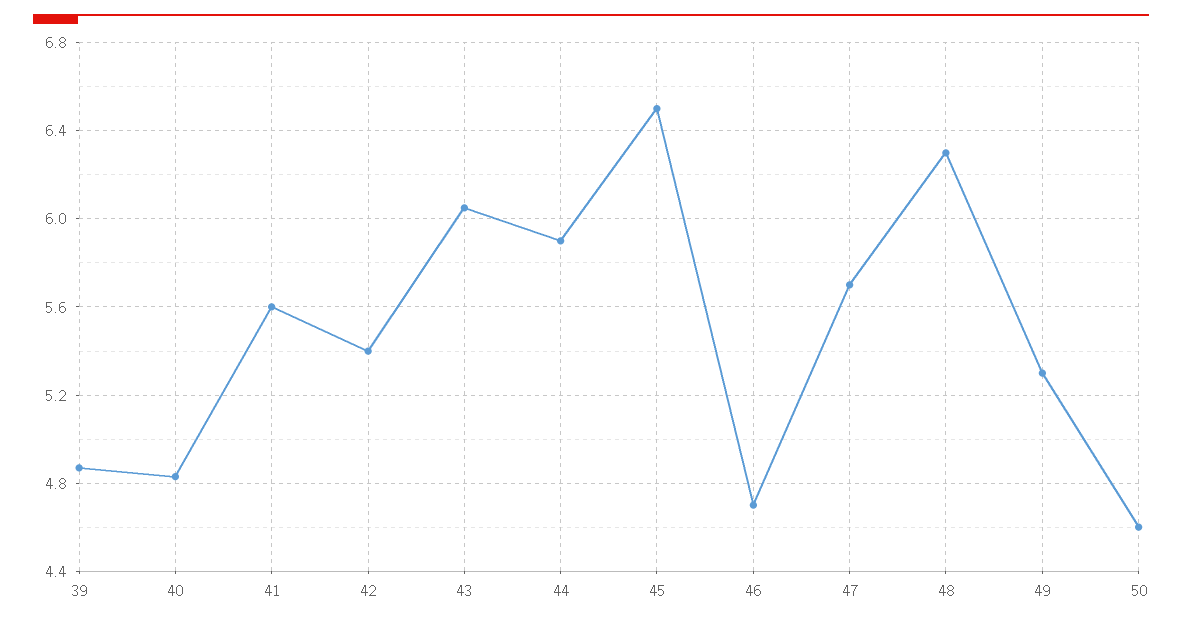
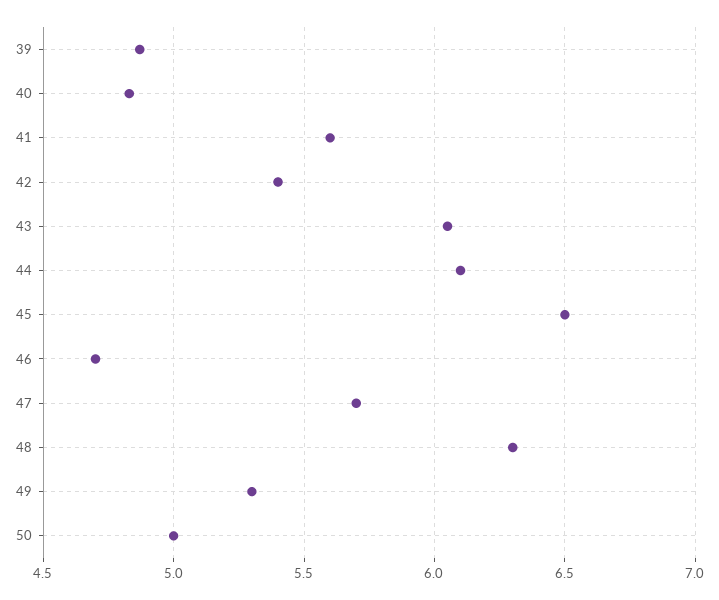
  {
    "39": 4.85,
    "40": 4.85,
    "41": 5.6,
    "42": 5.4,
    "43": 6.05,
-   "44": 5.9,
+   "44": 6.1,
    "45": 6.5,
    "46": 4.7,
    "47": 5.7,
    "48": 6.3,
    "49": 5.3,
-   "50": 4.6
+   "50": 5
  }

